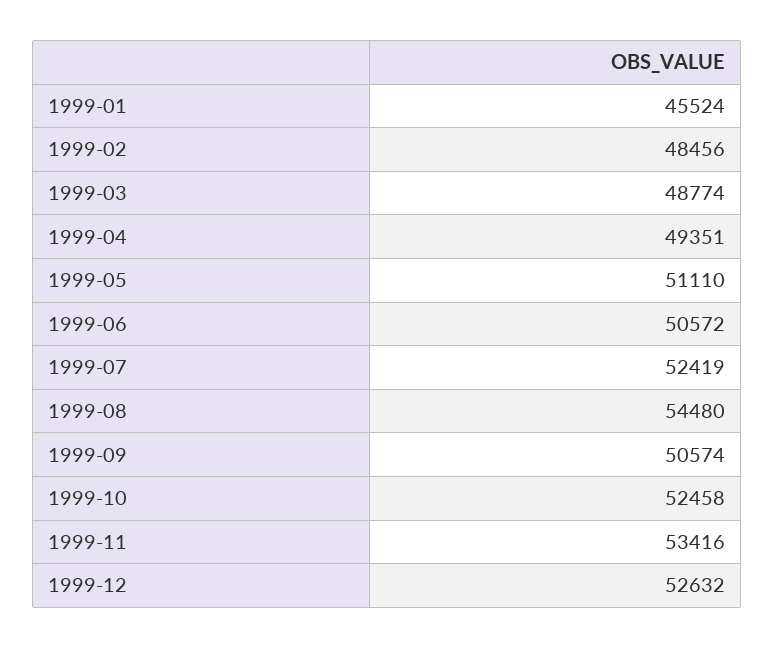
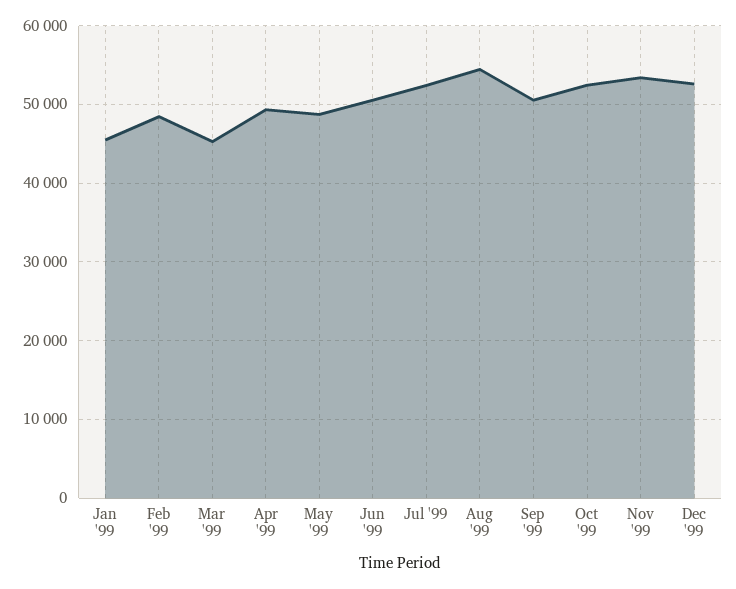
  {
    "1999-01": 45524,
    "1999-02": 48456,
-   "1999-03": 48774,
+   "1999-03": 45000,
    "1999-04": 49351,
-   "1999-05": 51110,
+   "1999-05": 49000,
    "1999-06": 50572,
    "1999-07": 52419,
    "1999-08": 54480,
    "1999-09": 50574,
    "1999-10": 52458,
    "1999-11": 53416,
    "1999-12": 52632
  }

